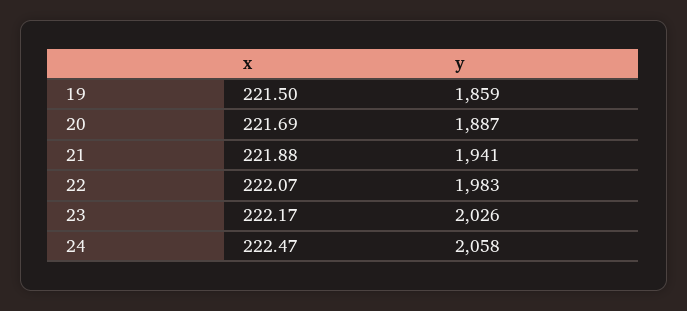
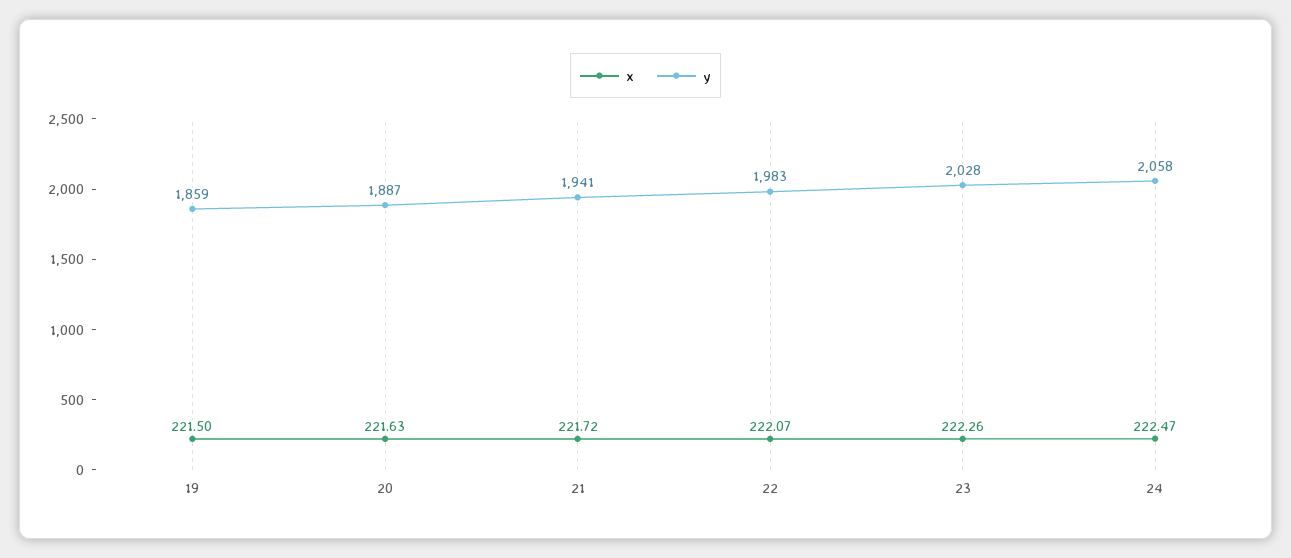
  {
    "x": {
      "19": 221.5,
-     "20": 221.69,
+     "20": 221.63,
-     "21": 221.88,
+     "21": 221.72,
      "22": 222.07,
-     "23": 222.17,
+     "23": 222.26,
      "24": 222.47
    },
    "y": {
      "19": 1859,
      "20": 1887,
      "21": 1941,
      "22": 1983,
-     "23": 2026,
+     "23": 2028,
      "24": 2058
    }
  }

